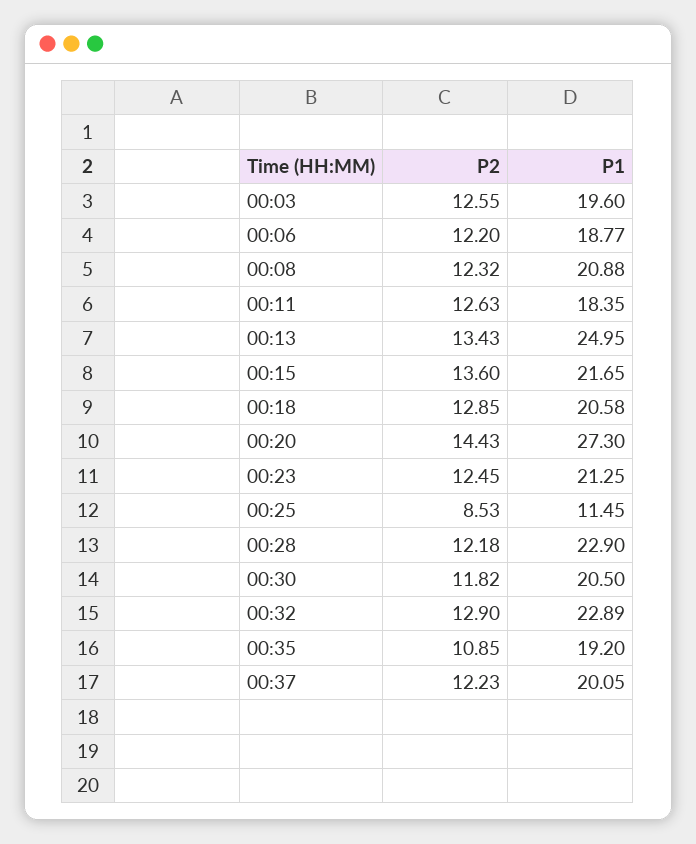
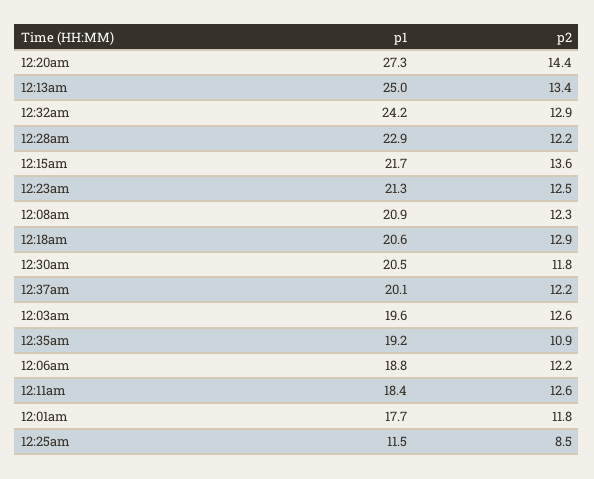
  {
    "P2": {
      "00:03": 12.55,
      "00:06": 12.2,
      "00:08": 12.32,
      "00:11": 12.63,
      "00:13": 13.43,
      "00:15": 13.6,
      "00:18": 12.85,
      "00:20": 14.43,
      "00:23": 12.45,
      "00:25": 8.53,
      "00:28": 12.18,
      "00:30": 11.82,
      "00:32": 12.9,
      "00:35": 10.85,
-     "00:37": 12.23
+     "00:37": 12.23,
+     "12:01am": 11.8
    },
    "P1": {
      "00:03": 19.6,
      "00:06": 18.77,
      "00:08": 20.88,
      "00:11": 18.35,
      "00:13": 24.95,
      "00:15": 21.65,
      "00:18": 20.58,
      "00:20": 27.3,
      "00:23": 21.25,
      "00:25": 11.45,
      "00:28": 22.9,
      "00:30": 20.5,
-     "00:32": 22.89,
+     "00:32": 24.2,
      "00:35": 19.2,
-     "00:37": 20.05
+     "00:37": 20.05,
+     "12:01am": 17.7
    }
  }

